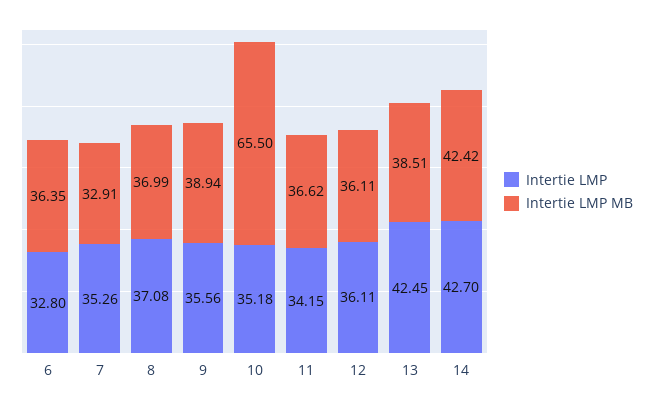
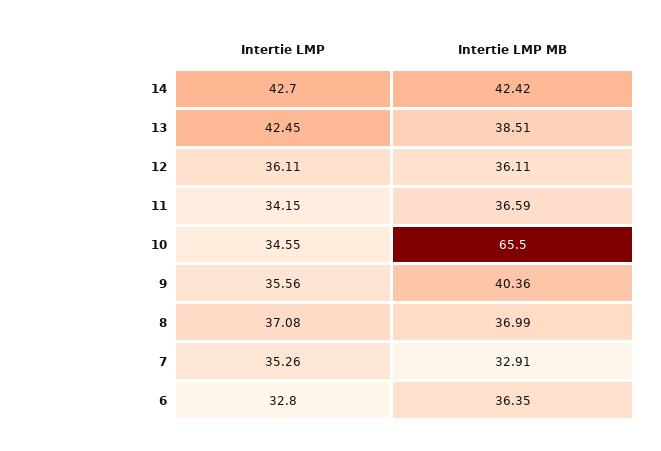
  {
    "Intertie LMP": {
      "6": 32.8,
      "7": 35.26,
      "8": 37.08,
      "9": 35.56,
-     "10": 35.18,
+     "10": 34.55,
      "11": 34.15,
      "12": 36.11,
      "13": 42.45,
      "14": 42.7
    },
    "Intertie LMP MB": {
      "6": 36.35,
      "7": 32.91,
      "8": 36.99,
-     "9": 38.94,
+     "9": 40.36,
      "10": 65.5,
-     "11": 36.62,
+     "11": 36.59,
      "12": 36.11,
      "13": 38.51,
      "14": 42.42
    }
  }

